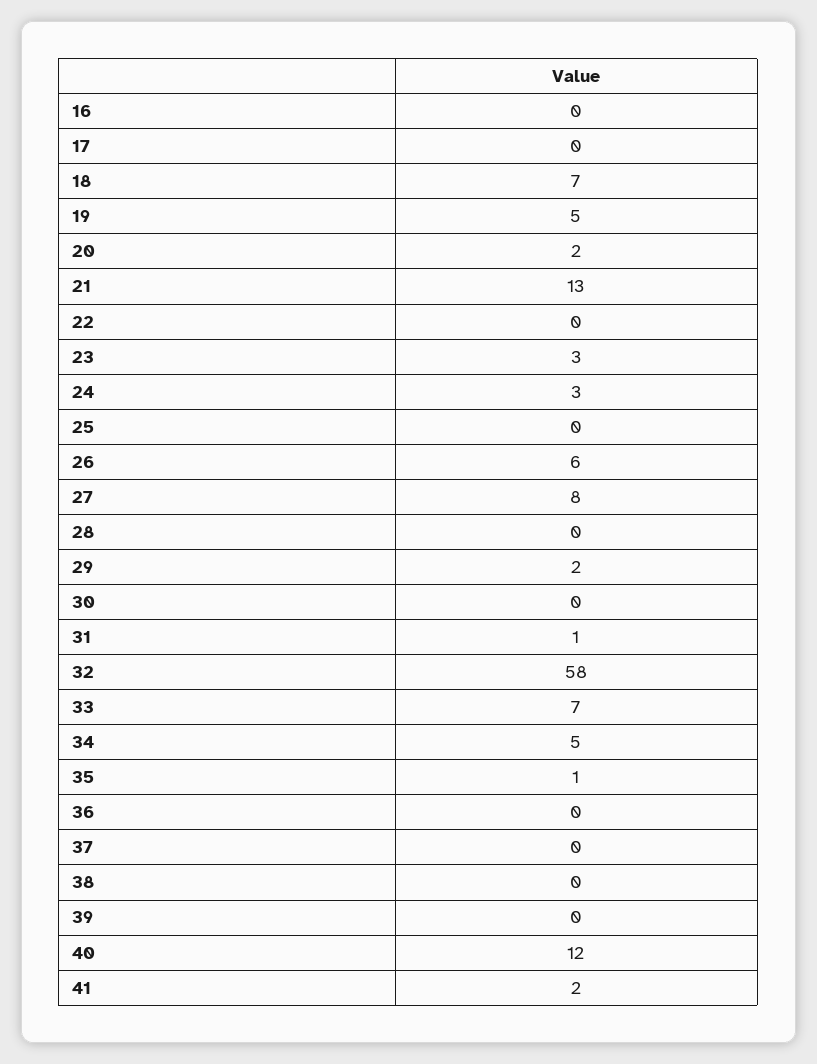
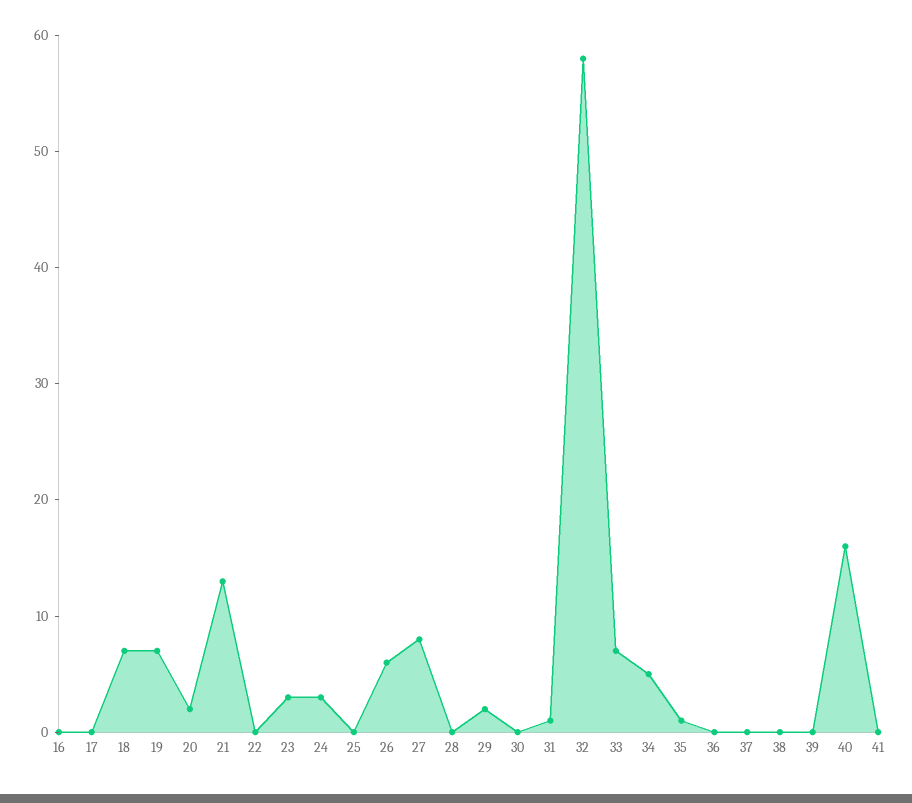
  {
    "16": 0,
    "17": 0,
    "18": 7,
-   "19": 5,
+   "19": 7,
    "20": 2,
    "21": 13,
    "22": 0,
    "23": 3,
    "24": 3,
    "25": 0,
    "26": 6,
    "27": 8,
    "28": 0,
    "29": 2,
    "30": 0,
    "31": 1,
    "32": 58,
    "33": 7,
    "34": 5,
    "35": 1,
    "36": 0,
    "37": 0,
    "38": 0,
    "39": 0,
-   "40": 12,
+   "40": 16,
-   "41": 2
+   "41": 0
  }

